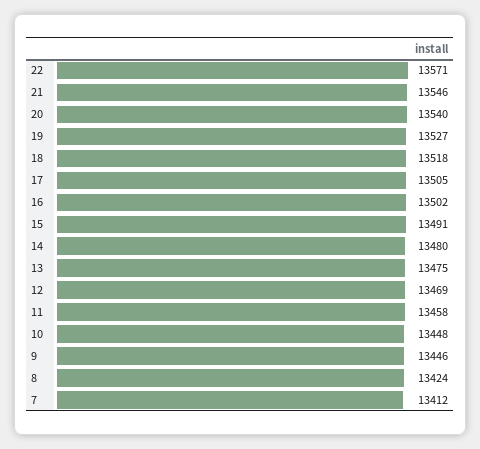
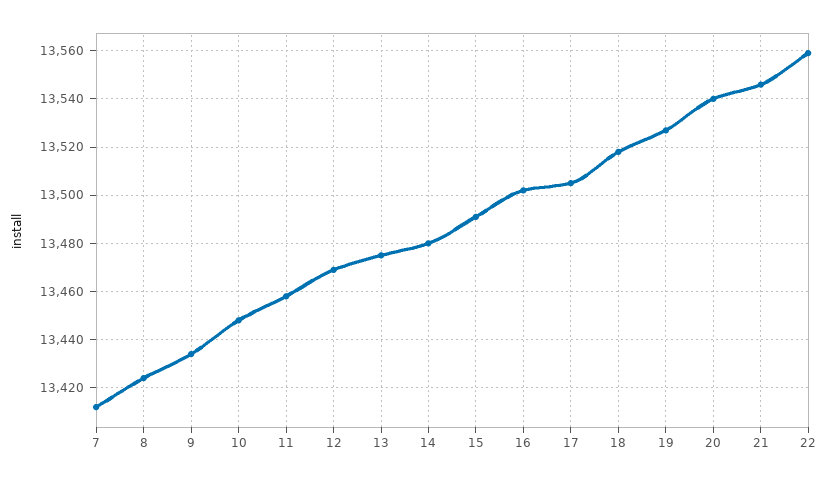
  {
-   "22": 13571,
+   "22": 13560,
    "21": 13546,
    "20": 13540,
    "19": 13527,
    "18": 13518,
    "17": 13505,
    "16": 13502,
    "15": 13491,
    "14": 13480,
    "13": 13475,
    "12": 13469,
    "11": 13458,
    "10": 13448,
-   "9": 13446,
+   "9": 13435,
    "8": 13424,
    "7": 13412
  }

